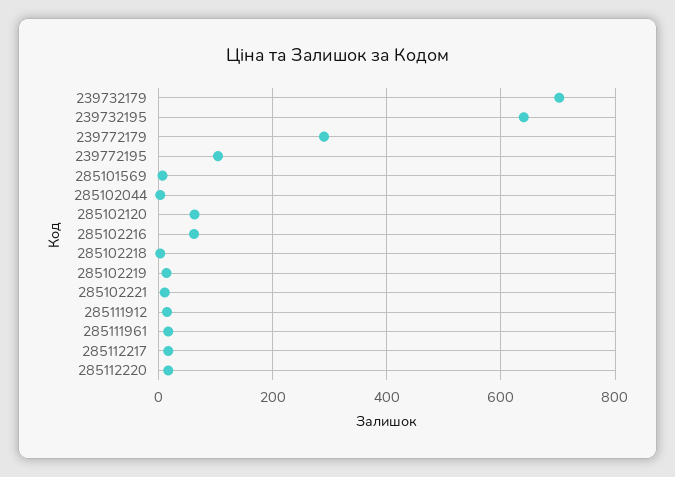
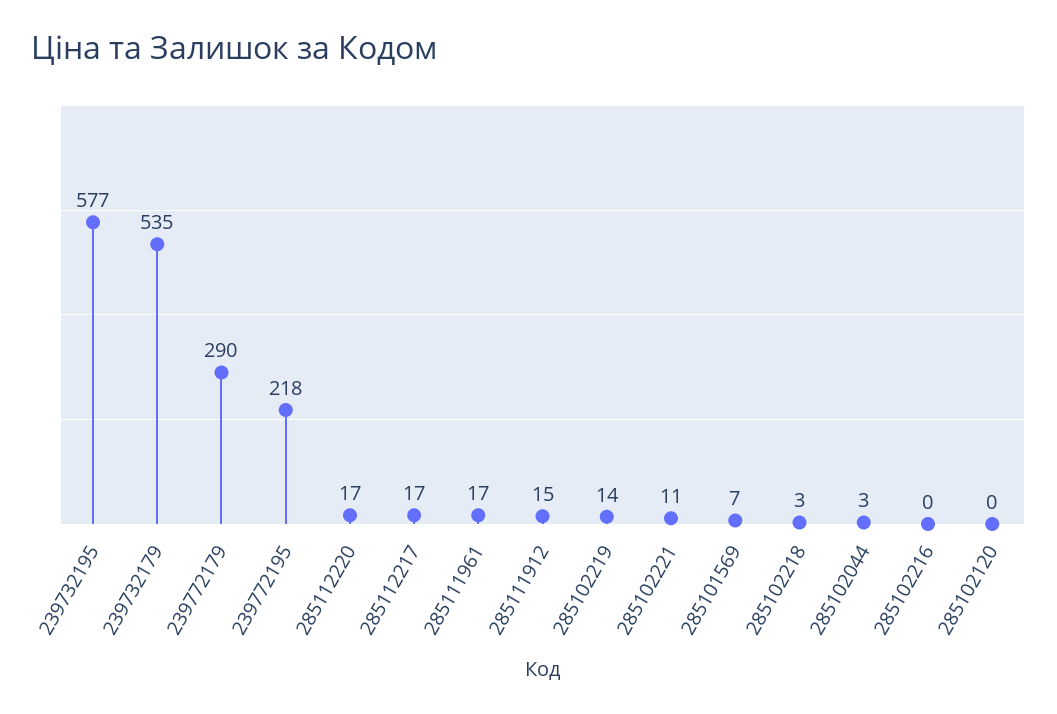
  {
-   "239732179": 700,
+   "239732179": 535,
-   "239732195": 640,
+   "239732195": 577,
    "239772179": 290,
-   "239772195": 100,
+   "239772195": 218,
    "285101569": 7,
    "285102044": 3,
-   "285102120": 60,
+   "285102120": 0,
-   "285102216": 60,
+   "285102216": 0,
    "285102218": 3,
    "285102219": 14,
    "285102221": 11,
    "285111912": 15,
    "285111961": 17,
    "285112217": 17,
    "285112220": 17
  }

